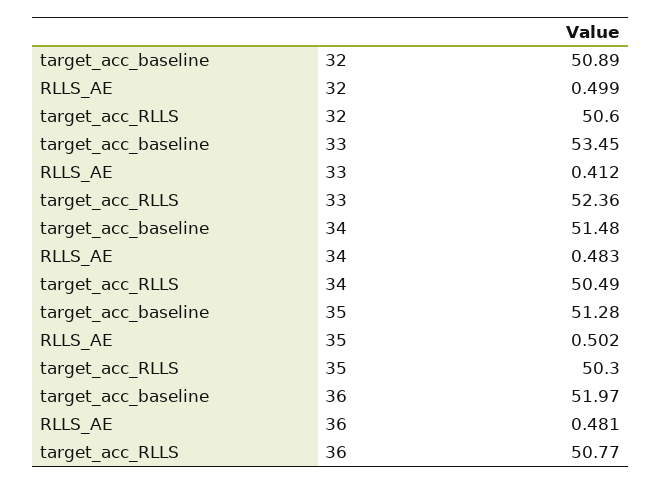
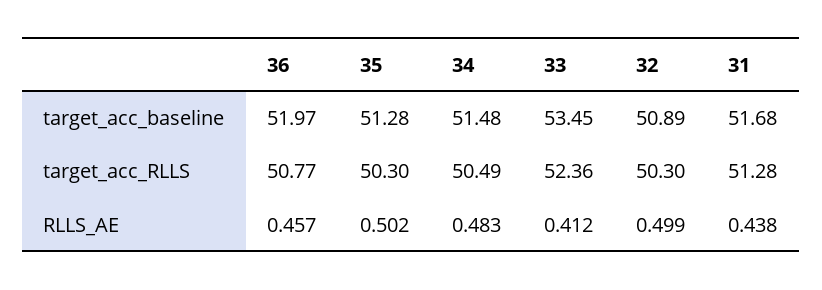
  {
    "target_acc_baseline": {
      "32": 50.89,
      "33": 53.45,
      "34": 51.48,
      "35": 51.28,
-     "36": 51.97
+     "36": 51.97,
+     "31": 51.68
    },
    "RLLS_AE": {
      "32": 0.499,
      "33": 0.412,
      "34": 0.483,
      "35": 0.502,
-     "36": 0.481
+     "36": 0.457,
+     "31": 0.438
    },
    "target_acc_RLLS": {
-     "32": 50.6,
+     "32": 50.3,
      "33": 52.36,
      "34": 50.49,
      "35": 50.3,
-     "36": 50.77
+     "36": 50.77,
+     "31": 51.28
    }
  }

